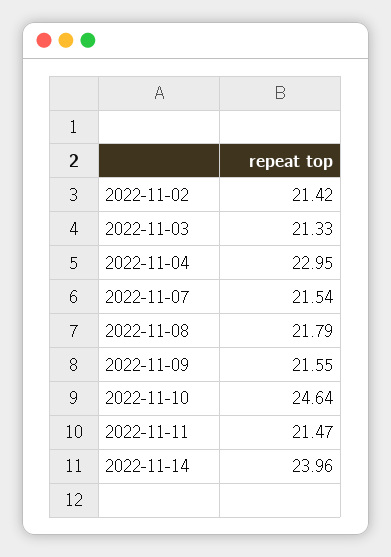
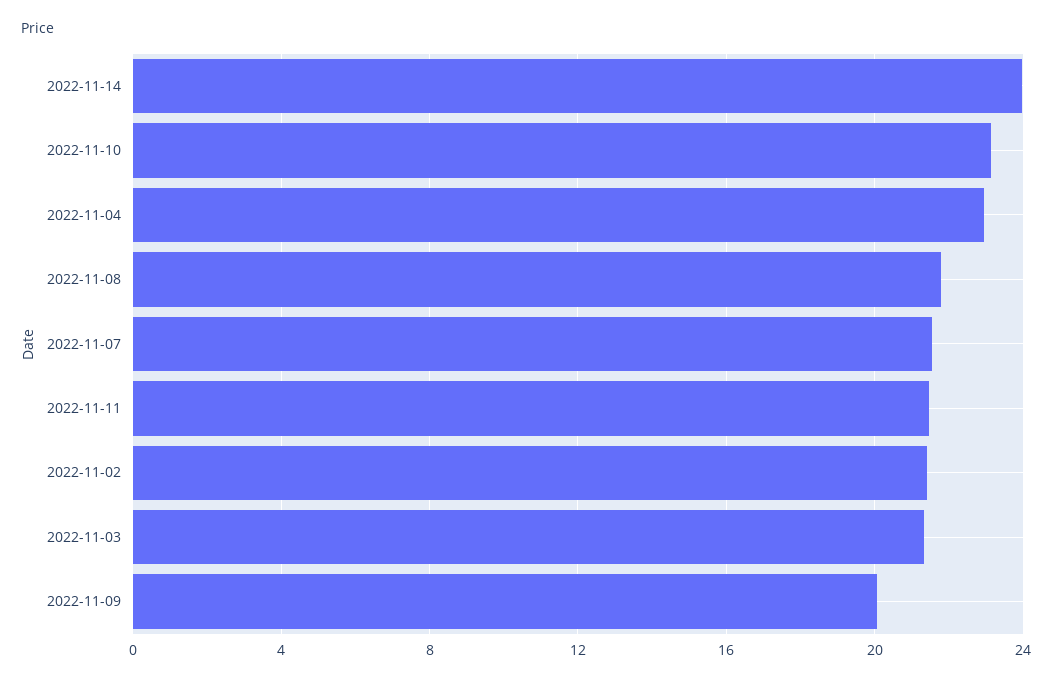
  {
    "2022-11-02": 21.42,
    "2022-11-03": 21.33,
    "2022-11-04": 22.95,
    "2022-11-07": 21.54,
    "2022-11-08": 21.79,
-   "2022-11-09": 21.55,
+   "2022-11-09": 20,
-   "2022-11-10": 24.64,
+   "2022-11-10": 23,
    "2022-11-11": 21.47,
    "2022-11-14": 23.96
  }

